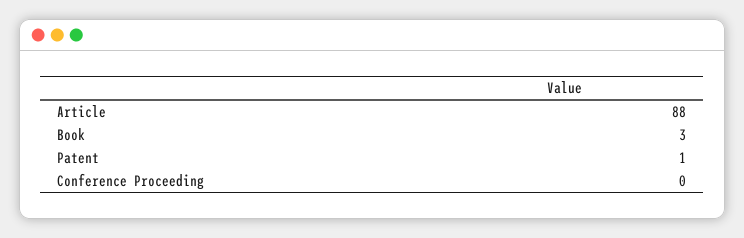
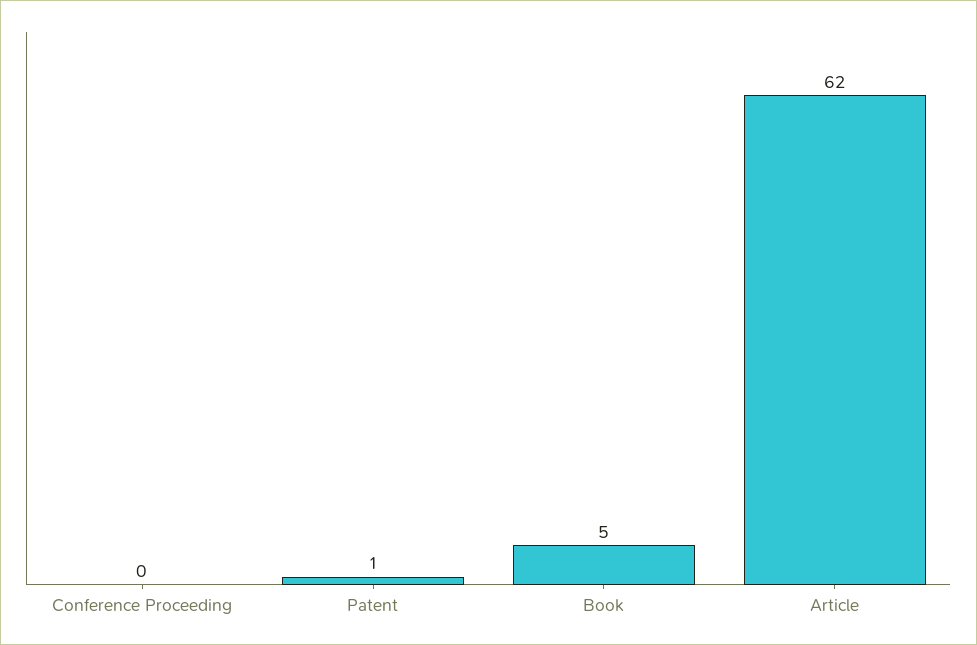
  {
-   "Article": 88,
+   "Article": 62,
-   "Book": 3,
+   "Book": 5,
    "Patent": 1,
    "Conference Proceeding": 0
  }

